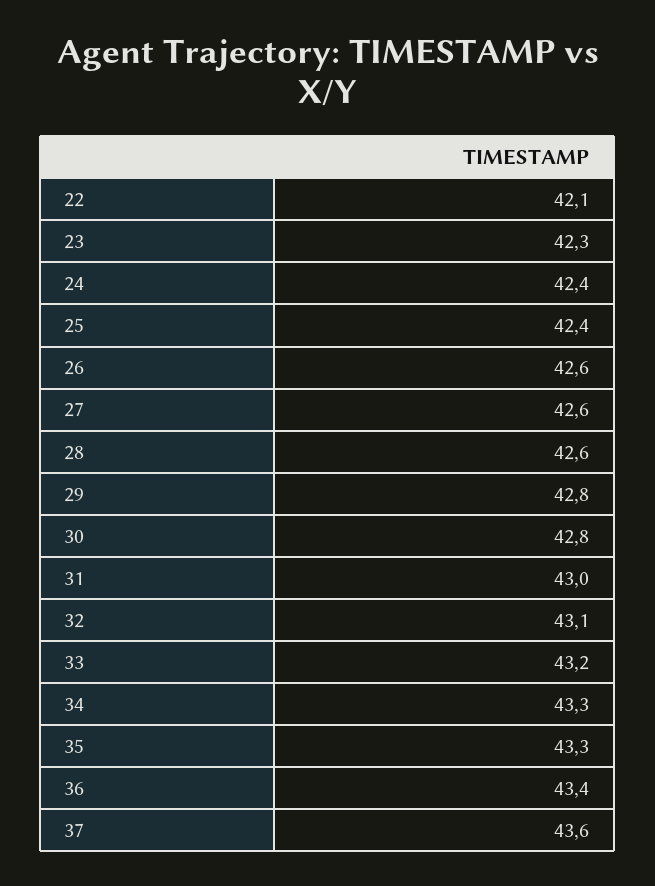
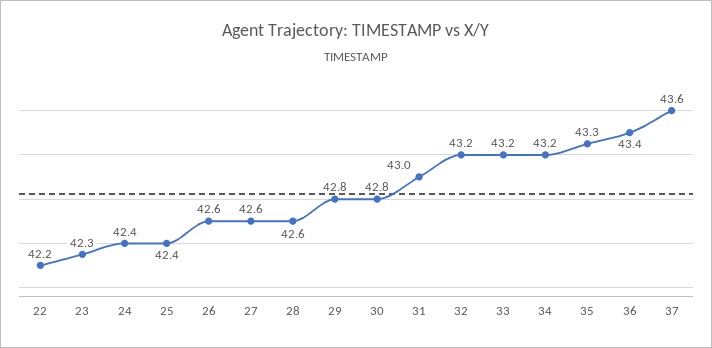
  {
-   "22": 42.1,
+   "22": 42.2,
    "23": 42.3,
    "24": 42.4,
    "25": 42.4,
    "26": 42.6,
    "27": 42.6,
    "28": 42.6,
    "29": 42.8,
    "30": 42.8,
    "31": 43,
-   "32": 43.1,
+   "32": 43.2,
    "33": 43.2,
-   "34": 43.3,
+   "34": 43.2,
    "35": 43.3,
    "36": 43.4,
    "37": 43.6
  }

